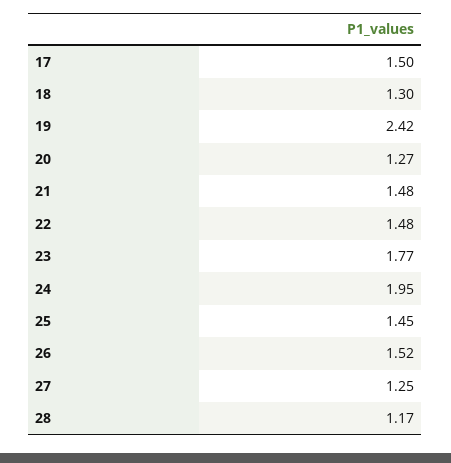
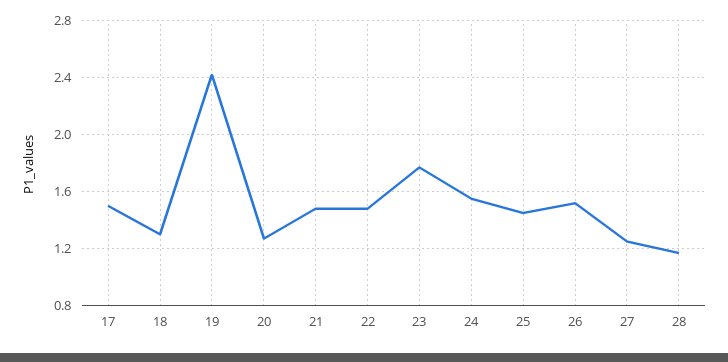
  {
    "17": 1.5,
    "18": 1.3,
    "19": 2.42,
    "20": 1.27,
    "21": 1.48,
    "22": 1.48,
    "23": 1.77,
-   "24": 1.95,
+   "24": 1.55,
    "25": 1.45,
    "26": 1.52,
    "27": 1.25,
    "28": 1.17
  }

